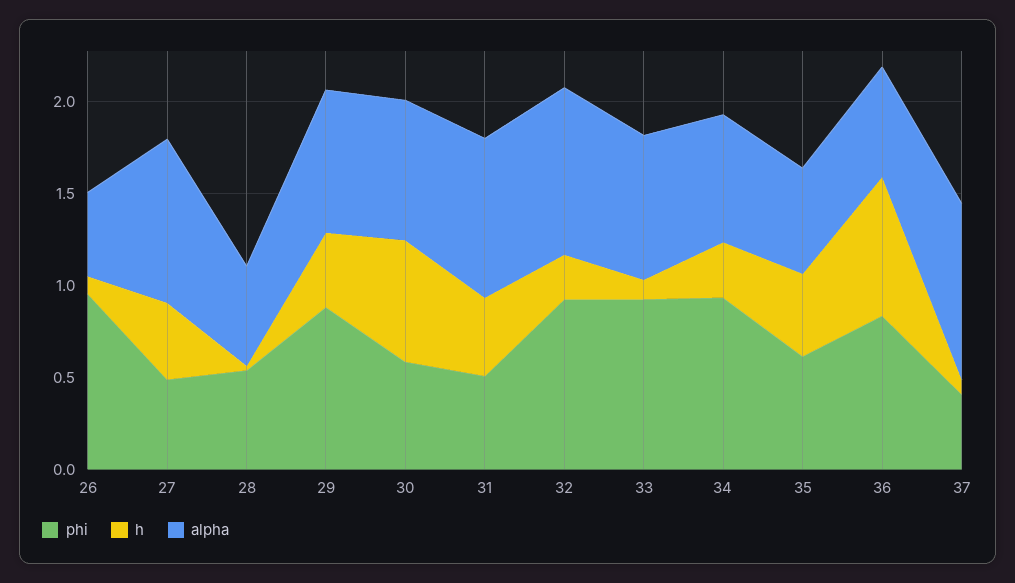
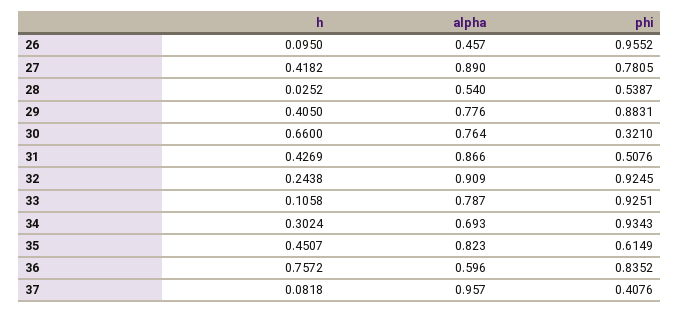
  {
    "phi": {
      "26": 0.9552,
-     "27": 0.5,
+     "27": 0.7805,
      "28": 0.5387,
      "29": 0.8831,
-     "30": 0.6,
+     "30": 0.321,
      "31": 0.5076,
      "32": 0.9245,
      "33": 0.9251,
      "34": 0.9343,
      "35": 0.6149,
      "36": 0.8352,
      "37": 0.4076
    },
    "h": {
      "26": 0.095,
      "27": 0.4182,
      "28": 0.0252,
      "29": 0.405,
      "30": 0.66,
      "31": 0.4269,
      "32": 0.2438,
      "33": 0.1058,
      "34": 0.3024,
      "35": 0.4507,
      "36": 0.7572,
      "37": 0.0818
    },
    "alpha": {
      "26": 0.457,
      "27": 0.89,
      "28": 0.54,
      "29": 0.776,
      "30": 0.764,
      "31": 0.866,
      "32": 0.909,
      "33": 0.787,
      "34": 0.693,
-     "35": 0.6,
+     "35": 0.823,
      "36": 0.596,
      "37": 0.957
    }
  }

